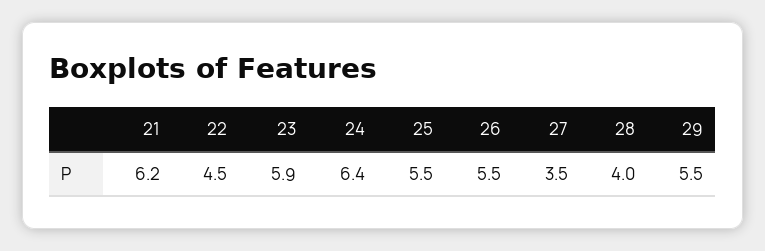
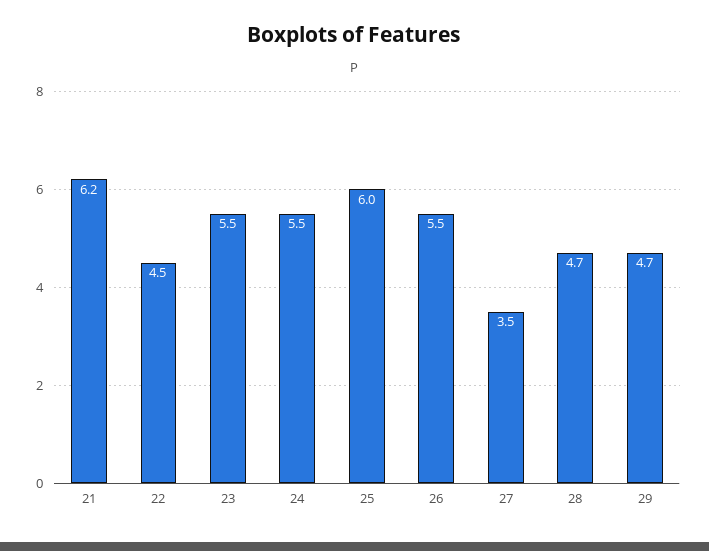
  {
    "21": 6.2,
    "22": 4.5,
-   "23": 5.9,
+   "23": 5.5,
-   "24": 6.4,
+   "24": 5.5,
-   "25": 5.5,
+   "25": 6,
    "26": 5.5,
    "27": 3.5,
-   "28": 4,
+   "28": 4.7,
-   "29": 5.5
+   "29": 4.7
  }

